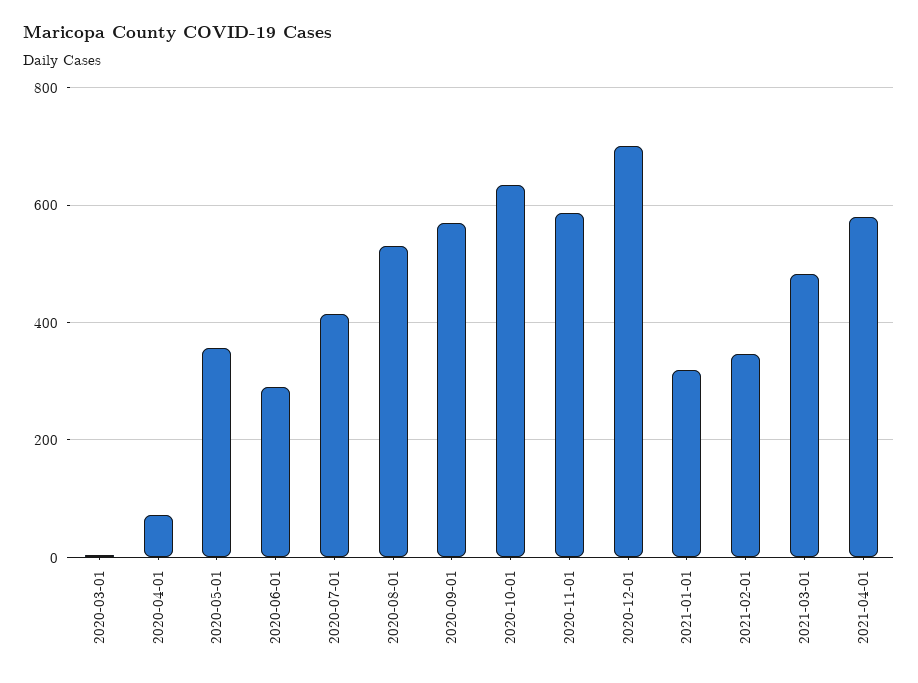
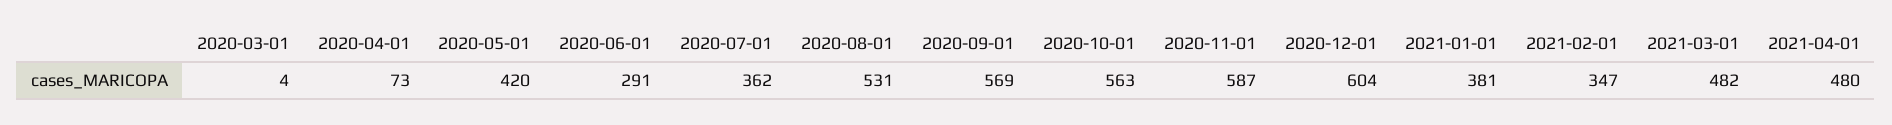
  {
    "2020-03-01": 4,
    "2020-04-01": 73,
-   "2020-05-01": 360,
+   "2020-05-01": 420,
    "2020-06-01": 291,
-   "2020-07-01": 420,
+   "2020-07-01": 362,
    "2020-08-01": 531,
    "2020-09-01": 569,
-   "2020-10-01": 640,
+   "2020-10-01": 563,
    "2020-11-01": 587,
-   "2020-12-01": 700,
+   "2020-12-01": 604,
-   "2021-01-01": 320,
+   "2021-01-01": 381,
    "2021-02-01": 347,
    "2021-03-01": 482,
-   "2021-04-01": 580
+   "2021-04-01": 480
  }

